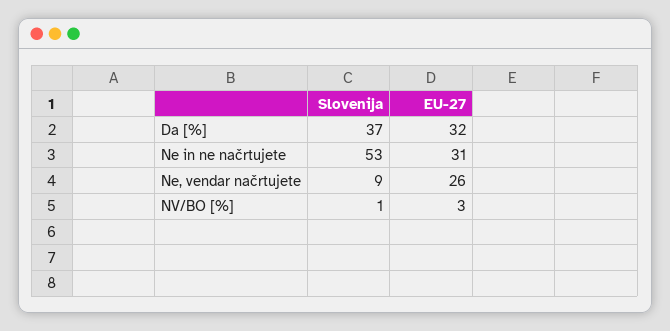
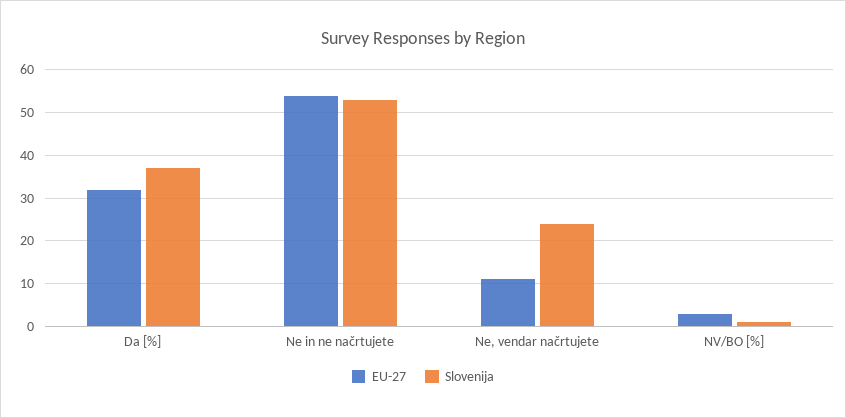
  {
    "Slovenija": {
      "Da [%]": 37,
      "Ne in ne načrtujete": 53,
-     "Ne, vendar načrtujete": 9,
+     "Ne, vendar načrtujete": 25,
      "NV/BO [%]": 1
    },
    "EU-27": {
      "Da [%]": 32,
-     "Ne in ne načrtujete": 31,
+     "Ne in ne načrtujete": 55,
-     "Ne, vendar načrtujete": 26,
+     "Ne, vendar načrtujete": 10,
      "NV/BO [%]": 3
    }
  }

